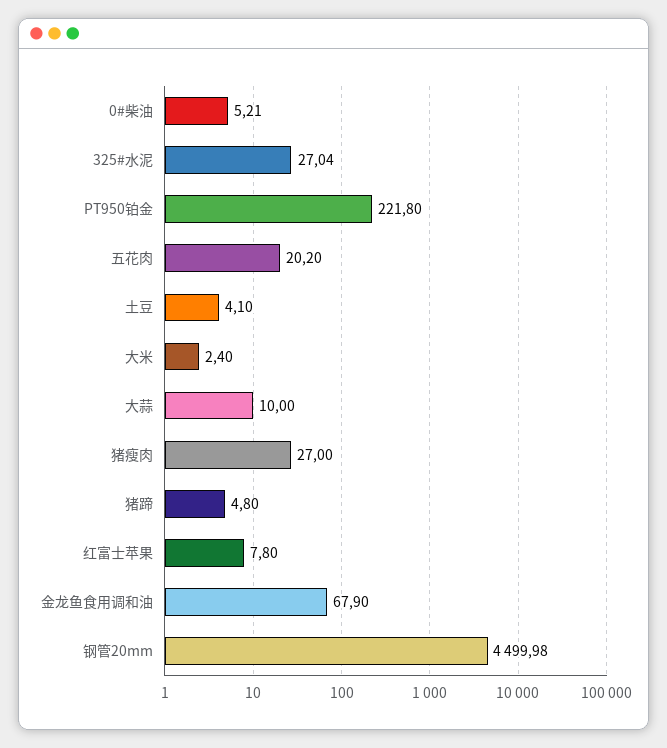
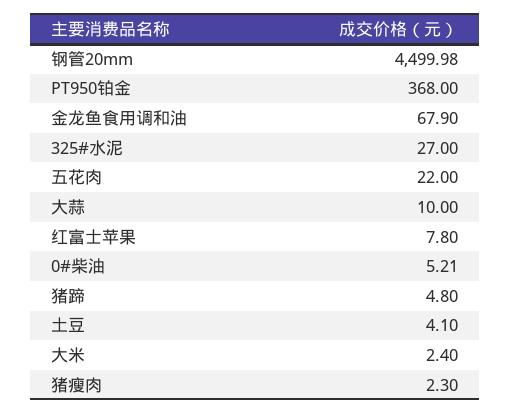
  {
    "0#柴油": 5.21,
-   "325#水泥": 27.04,
+   "325#水泥": 27,
-   "PT950铂金": 221.8,
+   "PT950铂金": 368,
-   "五花肉": 20.2,
+   "五花肉": 22,
    "土豆": 4.1,
    "大米": 2.4,
    "大蒜": 10,
-   "猪瘦肉": 27,
+   "猪瘦肉": 2.3,
    "猪蹄": 4.8,
    "红富士苹果": 7.8,
    "金龙鱼食用调和油": 67.9,
    "钢管20mm": 4499.98
  }

